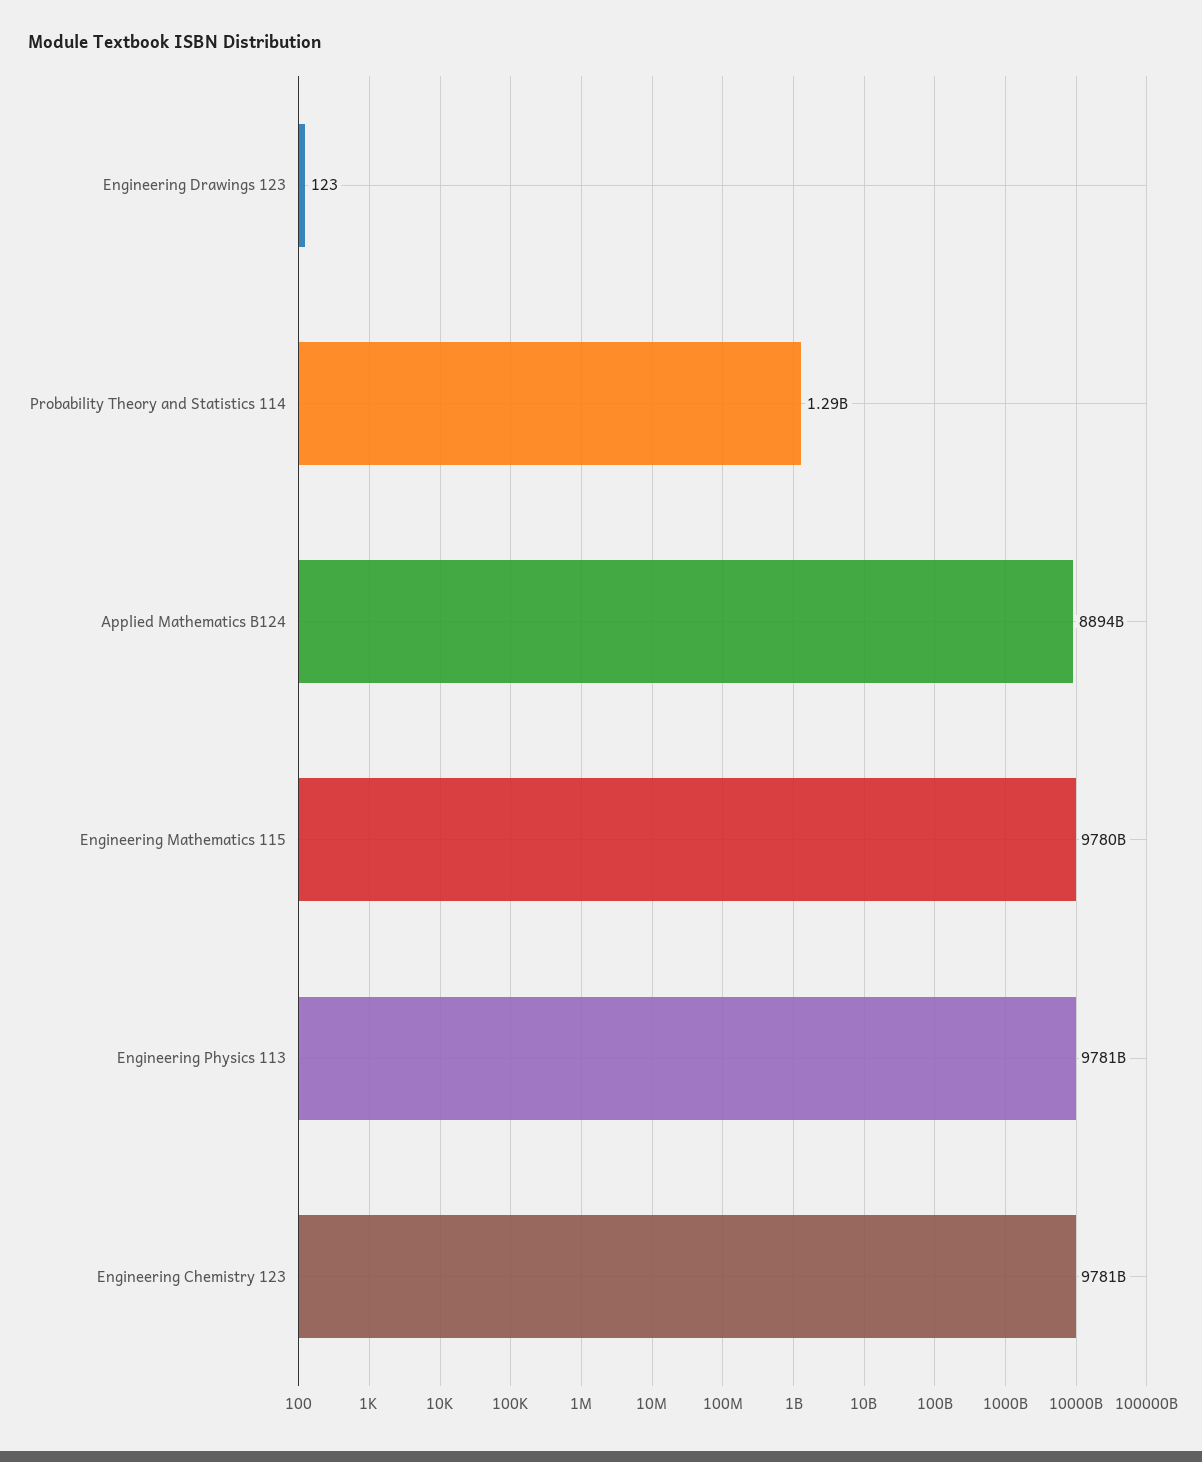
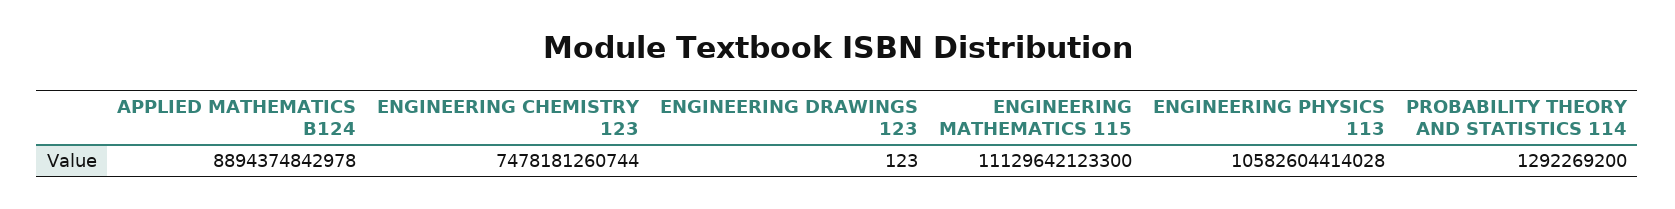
  {
    "Engineering Drawings 123": 123,
    "Probability Theory and Statistics 114": 1292269200,
    "Applied Mathematics B124": 8894374842978,
-   "Engineering Mathematics 115": 9780000000000,
+   "Engineering Mathematics 115": 11129642123300,
-   "Engineering Physics 113": 9781000000000,
+   "Engineering Physics 113": 10582604414028,
-   "Engineering Chemistry 123": 9781000000000
+   "Engineering Chemistry 123": 7478181260744
  }

